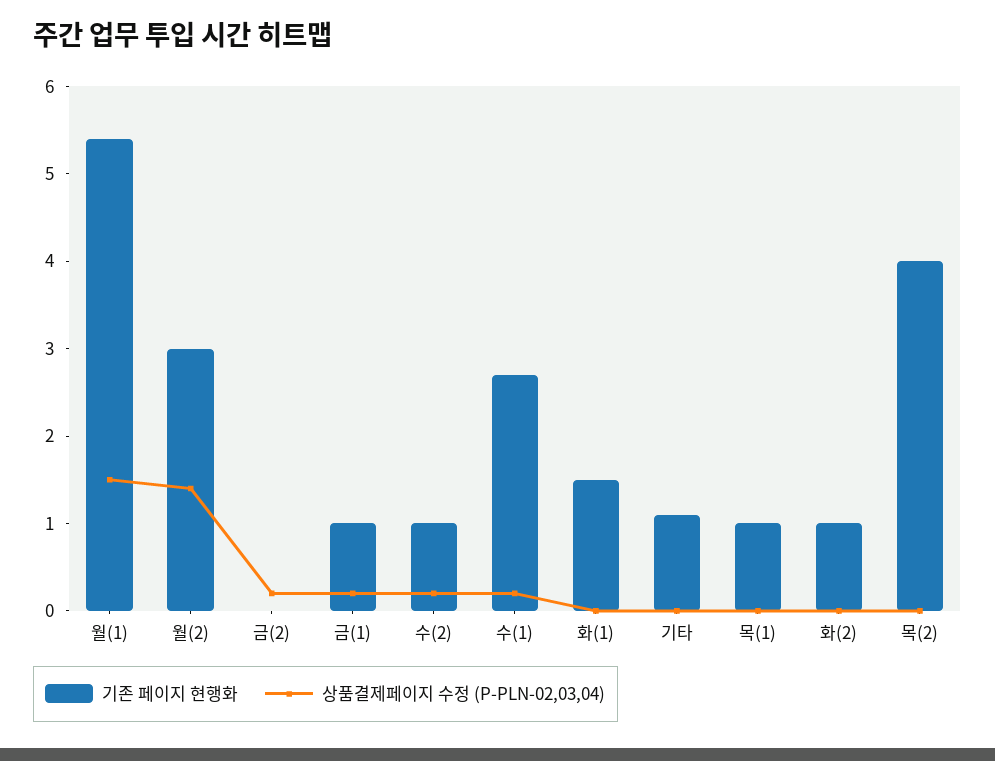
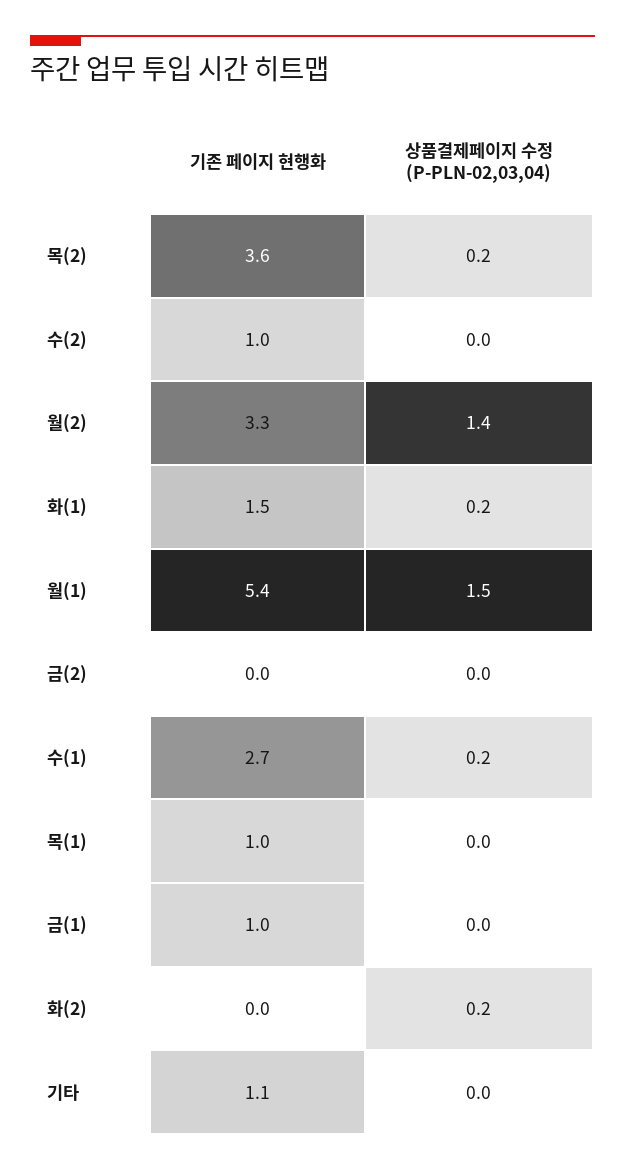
  {
    "기존 페이지 현행화": {
      "월(1)": 5.4,
-     "월(2)": 3,
+     "월(2)": 3.3,
      "금(2)": 0,
      "금(1)": 1,
      "수(2)": 1,
      "수(1)": 2.7,
      "화(1)": 1.5,
      "기타": 1.1,
      "목(1)": 1,
-     "화(2)": 1,
+     "화(2)": 0,
-     "목(2)": 4
+     "목(2)": 3.6
    },
    "상품결제페이지 수정 (P-PLN-02,03,04)": {
      "월(1)": 1.5,
      "월(2)": 1.4,
-     "금(2)": 0.2,
+     "금(2)": 0,
-     "금(1)": 0.2,
+     "금(1)": 0,
-     "수(2)": 0.2,
+     "수(2)": 0,
      "수(1)": 0.2,
-     "화(1)": 0,
+     "화(1)": 0.2,
      "기타": 0,
      "목(1)": 0,
-     "화(2)": 0,
+     "화(2)": 0.2,
-     "목(2)": 0
+     "목(2)": 0.2
    }
  }

